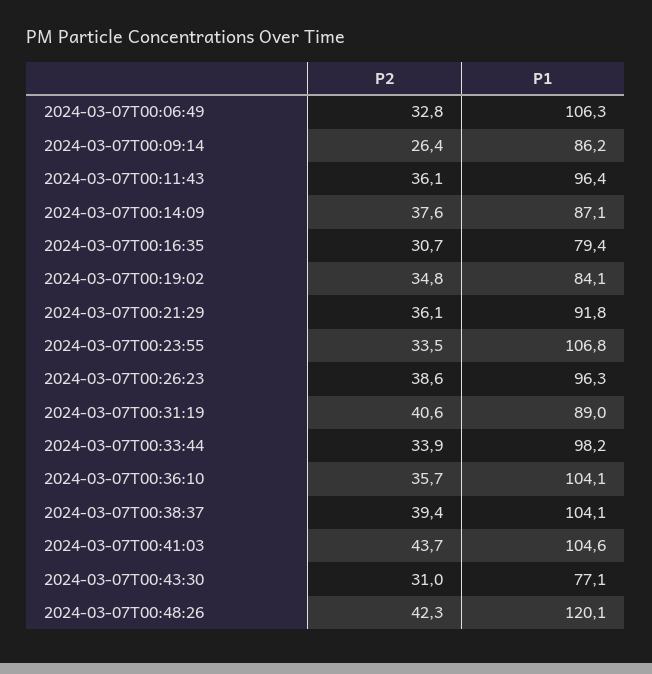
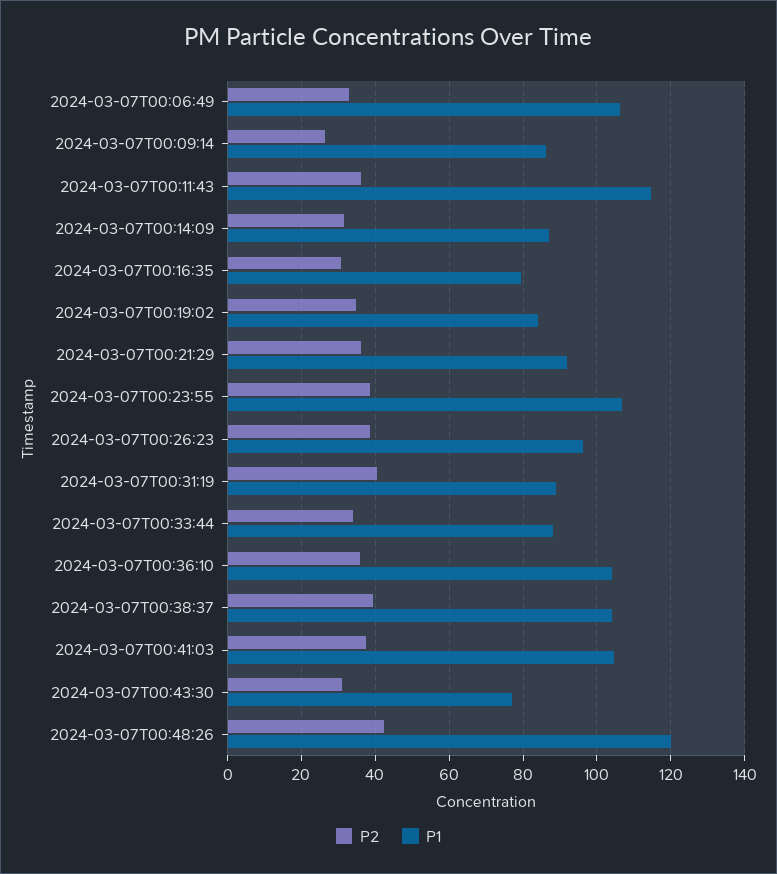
  {
    "P2": {
      "2024-03-07T00:06:49": 32.8,
      "2024-03-07T00:09:14": 26.4,
      "2024-03-07T00:11:43": 36.1,
-     "2024-03-07T00:14:09": 37.6,
+     "2024-03-07T00:14:09": 32,
      "2024-03-07T00:16:35": 30.7,
      "2024-03-07T00:19:02": 34.8,
      "2024-03-07T00:21:29": 36.1,
-     "2024-03-07T00:23:55": 33.5,
+     "2024-03-07T00:23:55": 38,
      "2024-03-07T00:26:23": 38.6,
      "2024-03-07T00:31:19": 40.6,
      "2024-03-07T00:33:44": 33.9,
      "2024-03-07T00:36:10": 35.7,
      "2024-03-07T00:38:37": 39.4,
-     "2024-03-07T00:41:03": 43.7,
+     "2024-03-07T00:41:03": 38,
      "2024-03-07T00:43:30": 31,
      "2024-03-07T00:48:26": 42.3
    },
    "P1": {
      "2024-03-07T00:06:49": 106.3,
      "2024-03-07T00:09:14": 86.2,
-     "2024-03-07T00:11:43": 96.4,
+     "2024-03-07T00:11:43": 114,
      "2024-03-07T00:14:09": 87.1,
      "2024-03-07T00:16:35": 79.4,
      "2024-03-07T00:19:02": 84.1,
      "2024-03-07T00:21:29": 91.8,
      "2024-03-07T00:23:55": 106.8,
      "2024-03-07T00:26:23": 96.3,
      "2024-03-07T00:31:19": 89,
-     "2024-03-07T00:33:44": 98.2,
+     "2024-03-07T00:33:44": 88,
      "2024-03-07T00:36:10": 104.1,
      "2024-03-07T00:38:37": 104.1,
      "2024-03-07T00:41:03": 104.6,
      "2024-03-07T00:43:30": 77.1,
      "2024-03-07T00:48:26": 120.1
    }
  }

